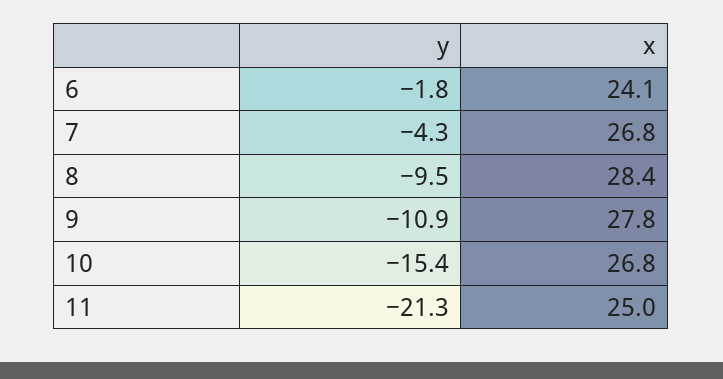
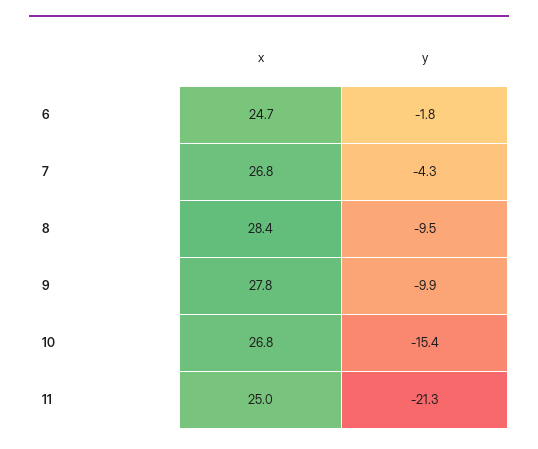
  {
    "y": {
      "6": -1.8,
      "7": -4.3,
      "8": -9.5,
-     "9": -10.9,
+     "9": -9.9,
      "10": -15.4,
      "11": -21.3
    },
    "x": {
-     "6": 24.1,
+     "6": 24.7,
      "7": 26.8,
      "8": 28.4,
      "9": 27.8,
      "10": 26.8,
      "11": 25
    }
  }

